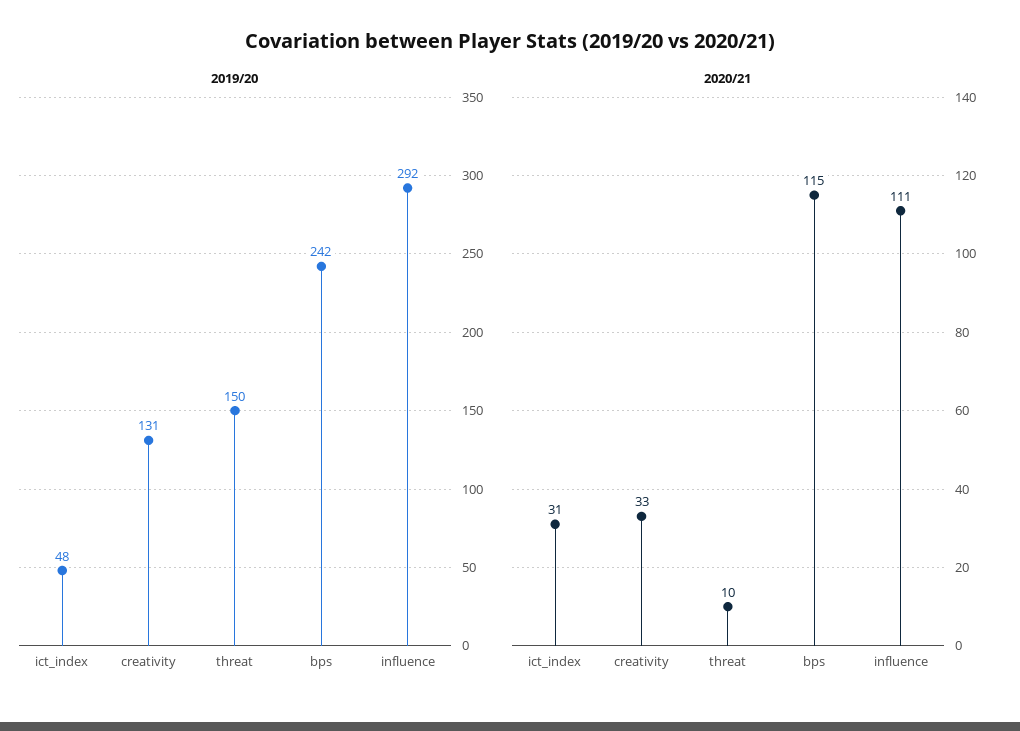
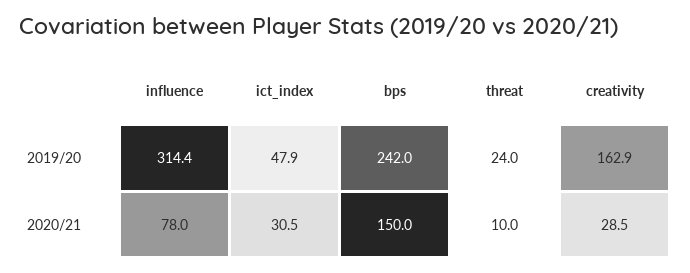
  {
    "2019/20": {
      "ict_index": 47.9,
-     "creativity": 131,
+     "creativity": 162.9,
-     "threat": 150,
+     "threat": 24,
      "bps": 242,
-     "influence": 292
+     "influence": 314.4
    },
    "2020/21": {
      "ict_index": 30.5,
-     "creativity": 33,
+     "creativity": 28.5,
      "threat": 10,
-     "bps": 115,
+     "bps": 150,
-     "influence": 111
+     "influence": 78
    }
  }

